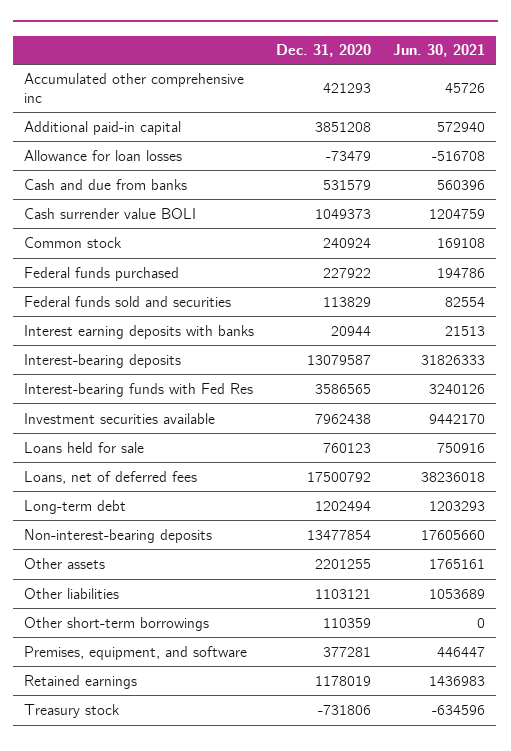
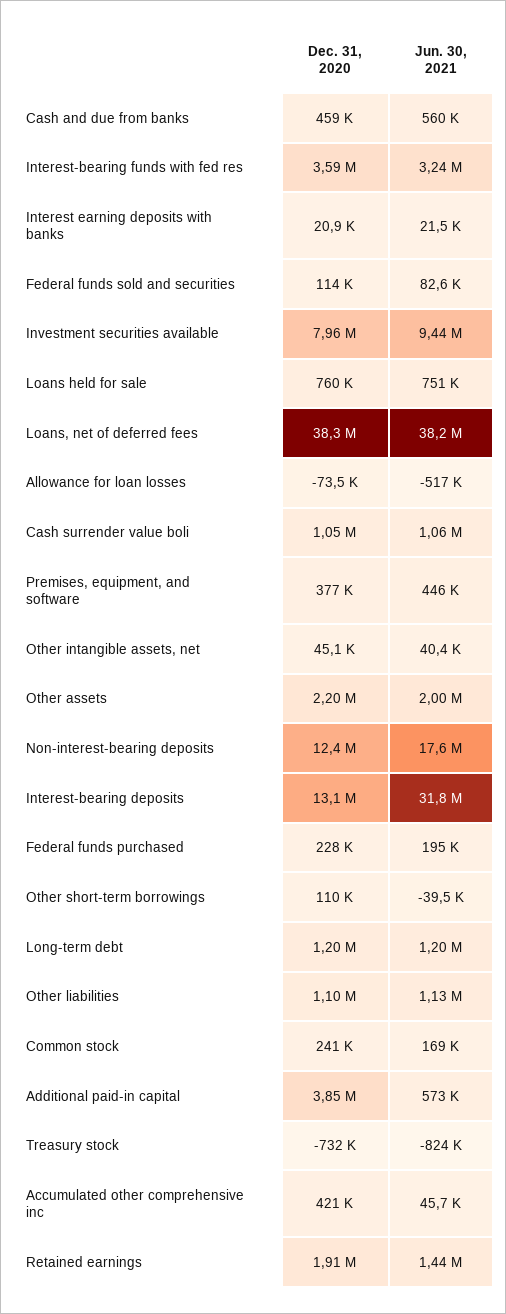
  {
    "Dec. 31, 2020": {
      "Accumulated other comprehensive inc": 421293,
      "Additional paid-in capital": 3851208,
      "Allowance for loan losses": -73479,
-     "Cash and due from banks": 531579,
+     "Cash and due from banks": 459000,
      "Cash surrender value BOLI": 1049373,
      "Common stock": 240924,
      "Federal funds purchased": 227922,
      "Federal funds sold and securities": 113829,
      "Interest earning deposits with banks": 20944,
      "Interest-bearing deposits": 13079587,
      "Interest-bearing funds with Fed Res": 3586565,
      "Investment securities available": 7962438,
      "Loans held for sale": 760123,
-     "Loans, net of deferred fees": 17500792,
+     "Loans, net of deferred fees": 38300000,
      "Long-term debt": 1202494,
-     "Non-interest-bearing deposits": 13477854,
+     "Non-interest-bearing deposits": 12400000,
      "Other assets": 2201255,
      "Other liabilities": 1103121,
      "Other short-term borrowings": 110359,
      "Premises, equipment, and software": 377281,
-     "Retained earnings": 1178019,
+     "Retained earnings": 1910000,
-     "Treasury stock": -731806
+     "Treasury stock": -731806,
+     "Other intangible assets, net": 45100
    },
    "Jun. 30, 2021": {
      "Accumulated other comprehensive inc": 45726,
      "Additional paid-in capital": 572940,
      "Allowance for loan losses": -516708,
      "Cash and due from banks": 560396,
-     "Cash surrender value BOLI": 1204759,
+     "Cash surrender value BOLI": 1060000,
      "Common stock": 169108,
      "Federal funds purchased": 194786,
      "Federal funds sold and securities": 82554,
      "Interest earning deposits with banks": 21513,
      "Interest-bearing deposits": 31826333,
      "Interest-bearing funds with Fed Res": 3240126,
      "Investment securities available": 9442170,
      "Loans held for sale": 750916,
      "Loans, net of deferred fees": 38236018,
      "Long-term debt": 1203293,
      "Non-interest-bearing deposits": 17605660,
-     "Other assets": 1765161,
+     "Other assets": 2000000,
-     "Other liabilities": 1053689,
+     "Other liabilities": 1130000,
-     "Other short-term borrowings": 0,
+     "Other short-term borrowings": -39500,
      "Premises, equipment, and software": 446447,
      "Retained earnings": 1436983,
-     "Treasury stock": -634596
+     "Treasury stock": -824000,
+     "Other intangible assets, net": 40400
    }
  }

